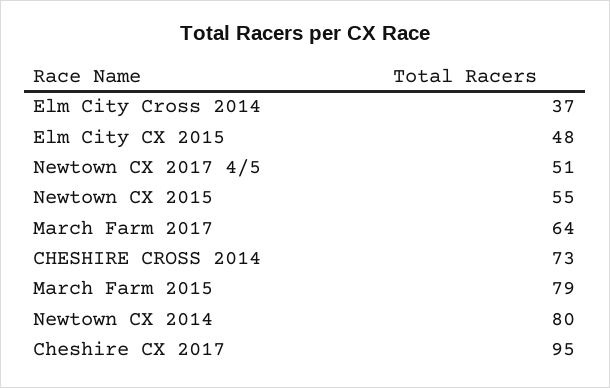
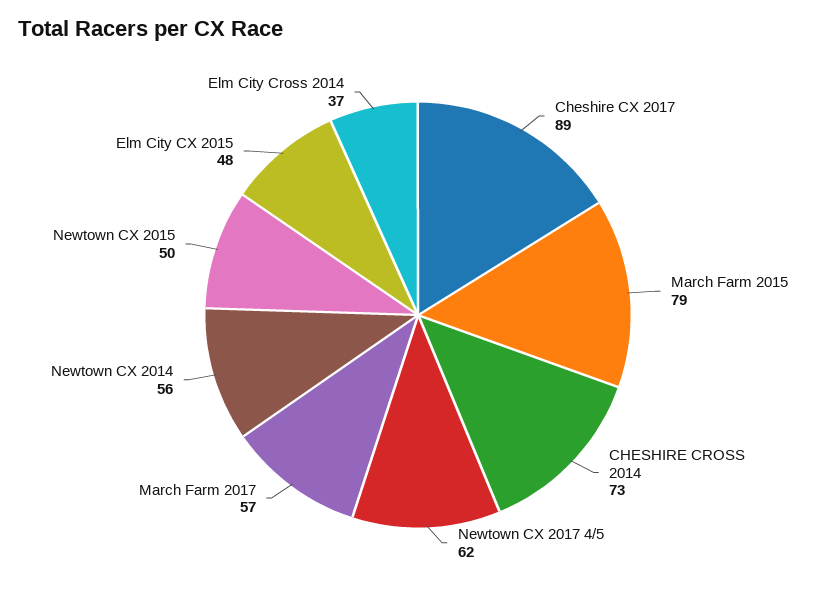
  {
    "Elm City Cross 2014": 37,
    "Elm City CX 2015": 48,
-   "Newtown CX 2017 4/5": 51,
+   "Newtown CX 2017 4/5": 62,
-   "Newtown CX 2015": 55,
+   "Newtown CX 2015": 50,
-   "March Farm 2017": 64,
+   "March Farm 2017": 57,
    "CHESHIRE CROSS 2014": 73,
    "March Farm 2015": 79,
-   "Newtown CX 2014": 80,
+   "Newtown CX 2014": 56,
-   "Cheshire CX 2017": 95
+   "Cheshire CX 2017": 89
  }

